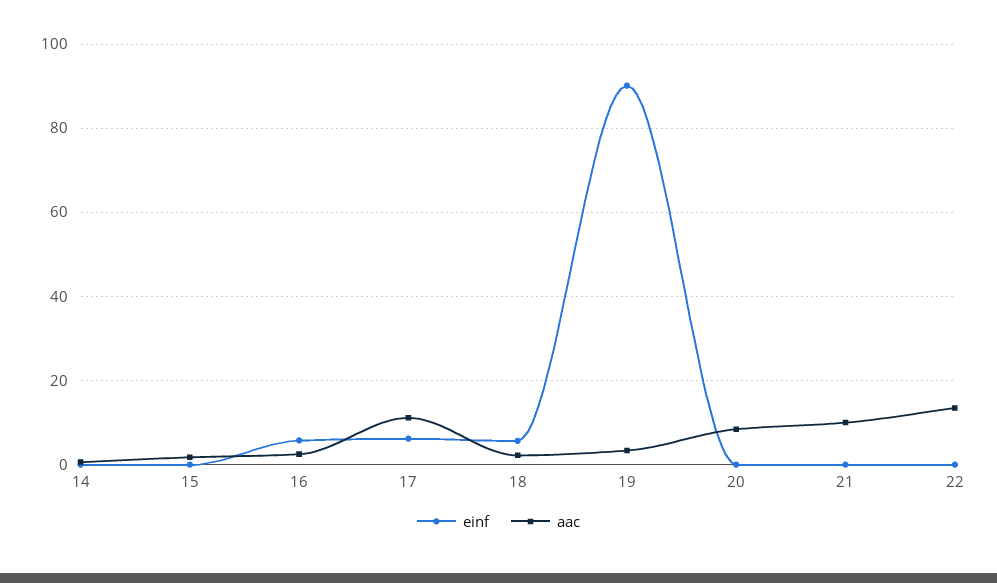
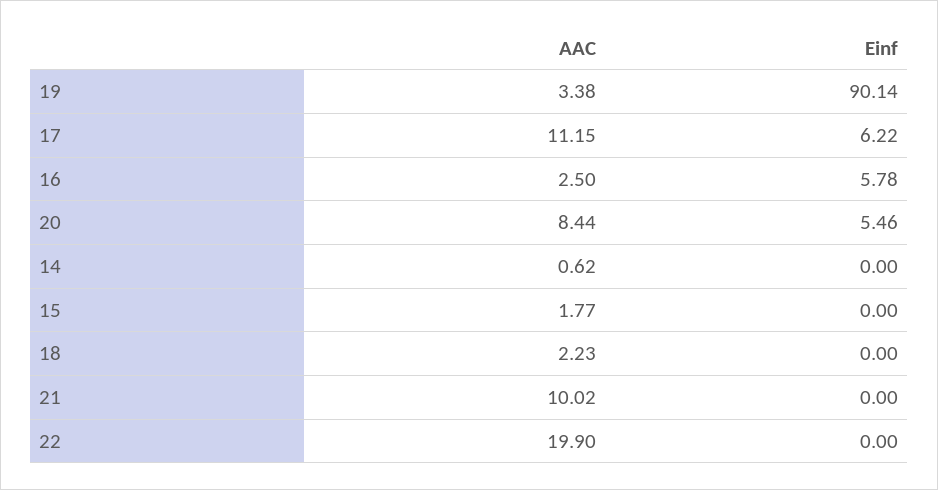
  {
    "einf": {
      "14": 0,
      "15": 0,
      "16": 5.78,
      "17": 6.22,
-     "18": 6,
+     "18": 0,
      "19": 90.14,
-     "20": 0,
+     "20": 5.46,
      "21": 0,
      "22": 0
    },
    "aac": {
      "14": 0.62,
      "15": 1.77,
      "16": 2.5,
      "17": 11.15,
      "18": 2.23,
      "19": 3.38,
      "20": 8.44,
      "21": 10.02,
-     "22": 14
+     "22": 19.9
    }
  }

